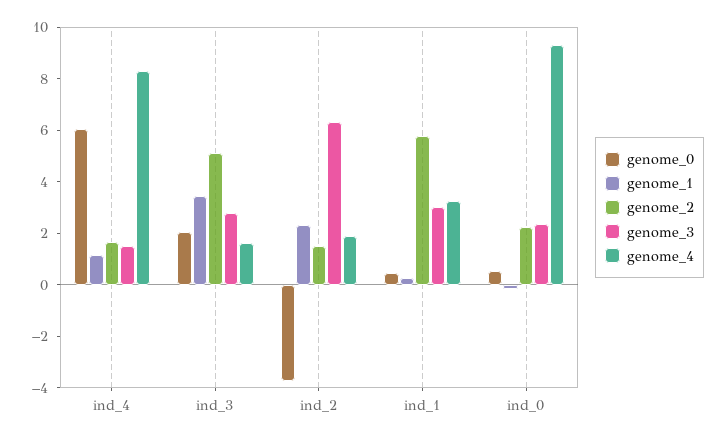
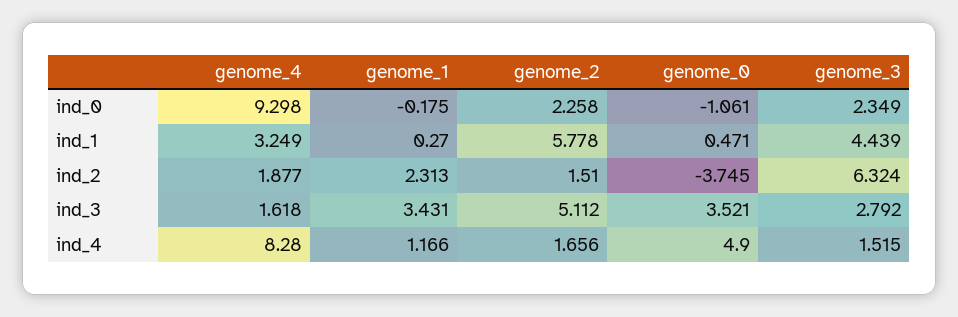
  {
    "genome_0": {
-     "ind_4": 6,
+     "ind_4": 4.9,
-     "ind_3": 2,
+     "ind_3": 3.521,
      "ind_2": -3.745,
      "ind_1": 0.471,
-     "ind_0": 0.5
+     "ind_0": -1.061
    },
    "genome_1": {
      "ind_4": 1.166,
      "ind_3": 3.431,
      "ind_2": 2.313,
      "ind_1": 0.27,
      "ind_0": -0.175
    },
    "genome_2": {
      "ind_4": 1.656,
      "ind_3": 5.112,
      "ind_2": 1.51,
      "ind_1": 5.778,
      "ind_0": 2.258
    },
    "genome_3": {
      "ind_4": 1.515,
      "ind_3": 2.792,
      "ind_2": 6.324,
-     "ind_1": 3,
+     "ind_1": 4.439,
      "ind_0": 2.349
    },
    "genome_4": {
      "ind_4": 8.28,
      "ind_3": 1.618,
      "ind_2": 1.877,
      "ind_1": 3.249,
      "ind_0": 9.298
    }
  }

